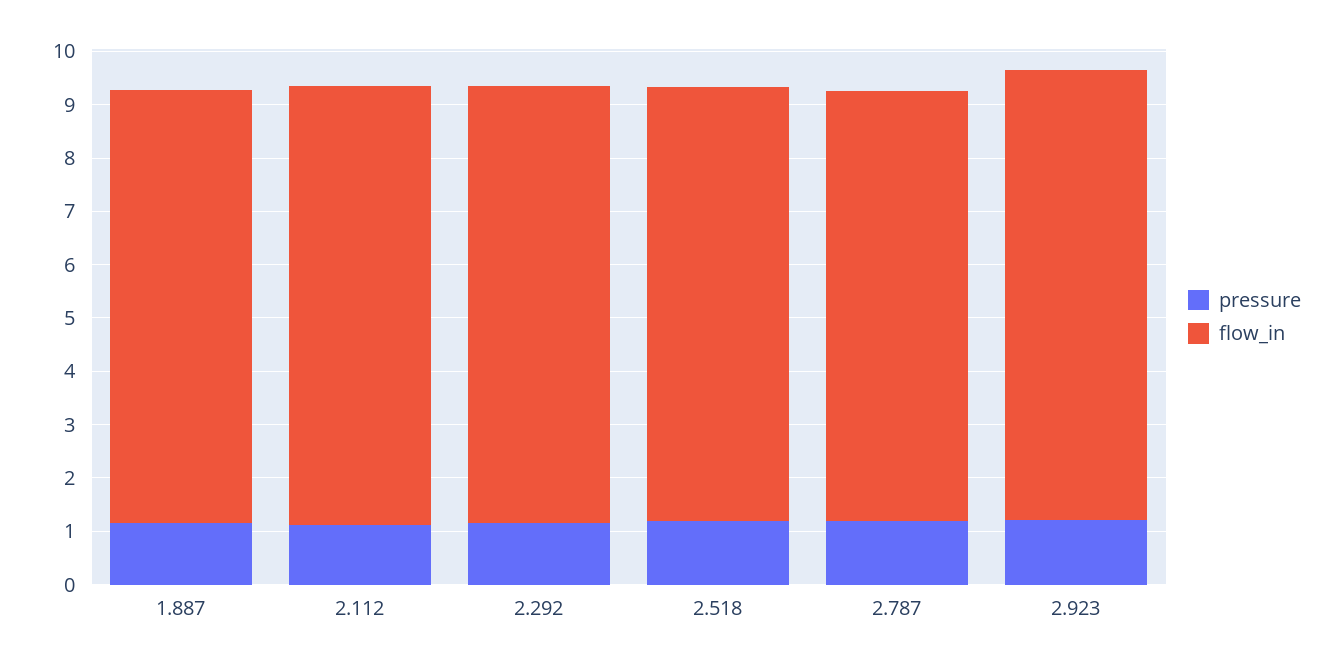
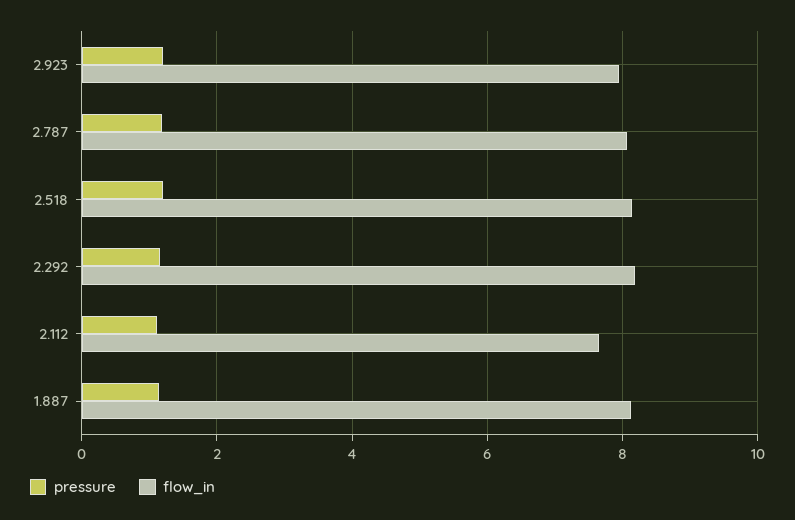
  {
    "pressure": {
      "1.887": 1.2,
      "2.112": 1.2,
      "2.292": 1.2,
      "2.518": 1.2,
      "2.787": 1.2,
      "2.923": 1.2
    },
    "flow_in": {
      "1.887": 8.2,
-     "2.112": 8.2,
+     "2.112": 7.6,
      "2.292": 8.2,
      "2.518": 8.2,
      "2.787": 8,
-     "2.923": 8.4
+     "2.923": 8
    }
  }

